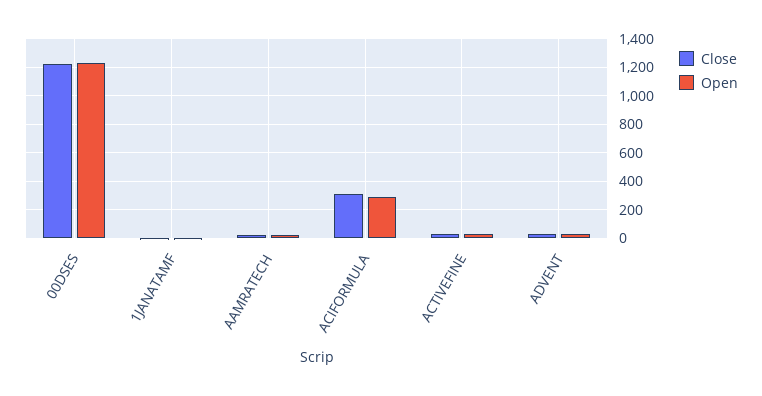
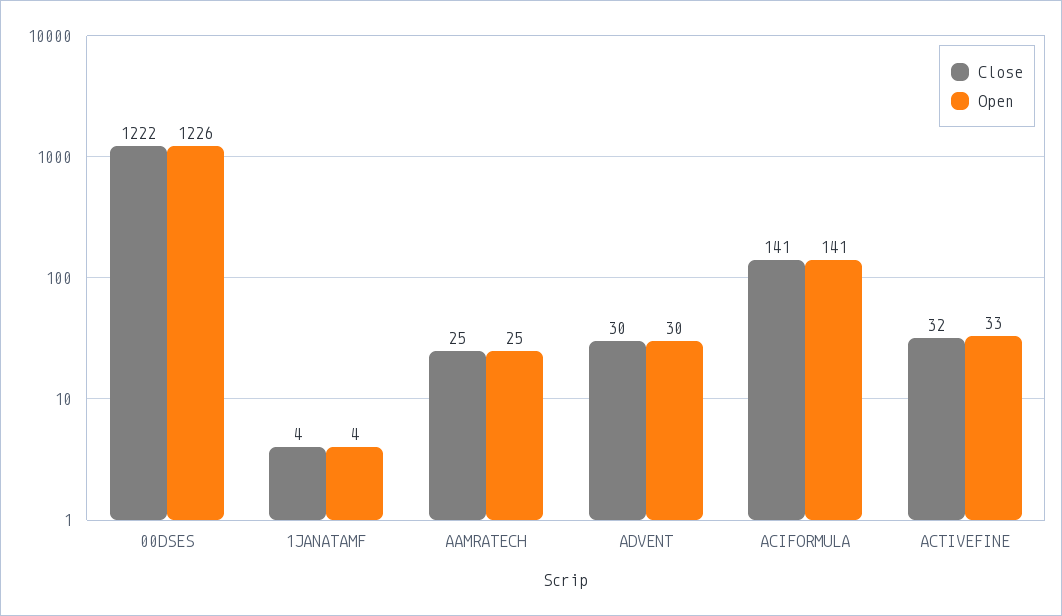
  {
    "Close": {
      "00DSES": 1222,
      "1JANATAMF": 4,
      "AAMRATECH": 25,
-     "ACIFORMULA": 300,
+     "ACIFORMULA": 141,
      "ACTIVEFINE": 32,
      "ADVENT": 30
    },
    "Open": {
      "00DSES": 1226,
      "1JANATAMF": 4,
      "AAMRATECH": 25,
-     "ACIFORMULA": 300,
+     "ACIFORMULA": 141,
      "ACTIVEFINE": 33,
      "ADVENT": 30
    }
  }

